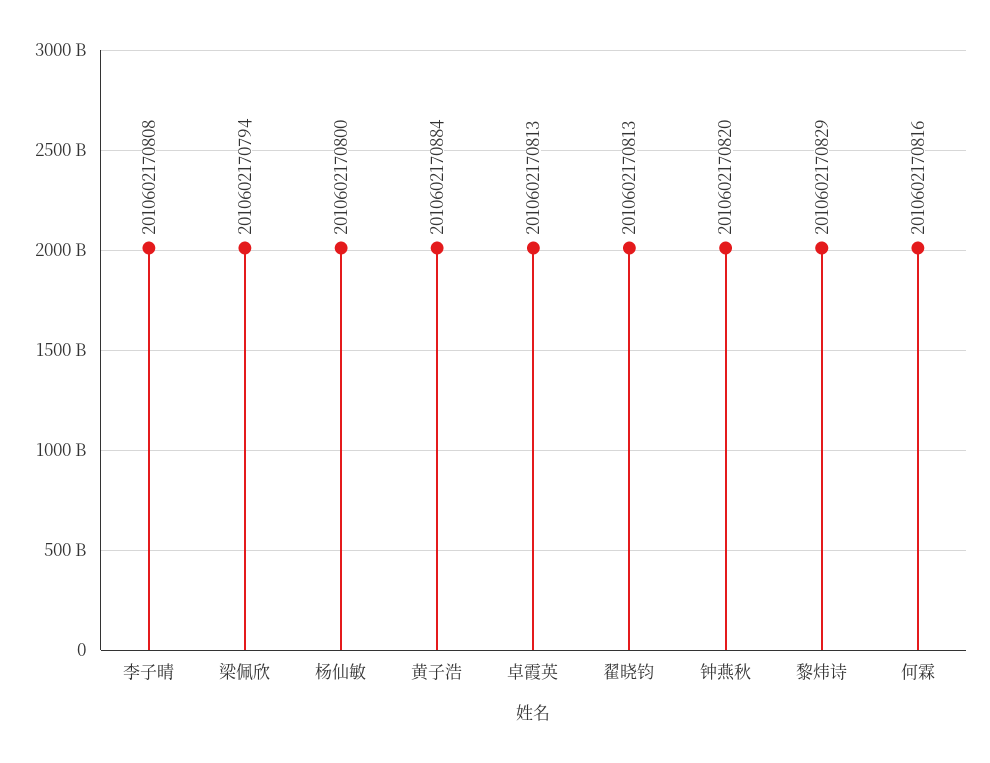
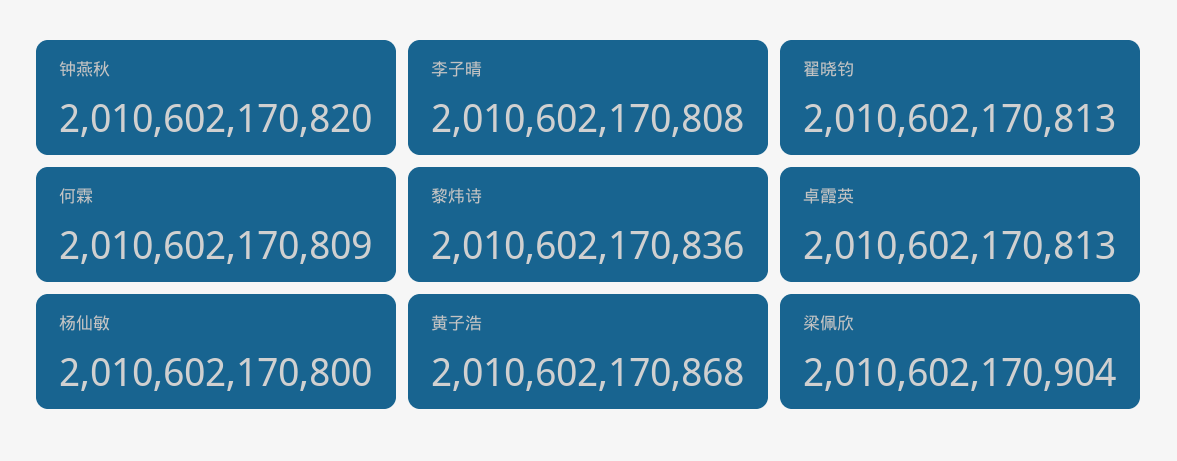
  {
    "李子晴": 2010602170808,
-   "梁佩欣": 2010602170794,
+   "梁佩欣": 2010602170904,
    "杨仙敏": 2010602170800,
-   "黄子浩": 2010602170884,
+   "黄子浩": 2010602170868,
    "卓霞英": 2010602170813,
    "翟晓钧": 2010602170813,
    "钟燕秋": 2010602170820,
-   "黎炜诗": 2010602170829,
+   "黎炜诗": 2010602170836,
-   "何霖": 2010602170816
+   "何霖": 2010602170809
  }

